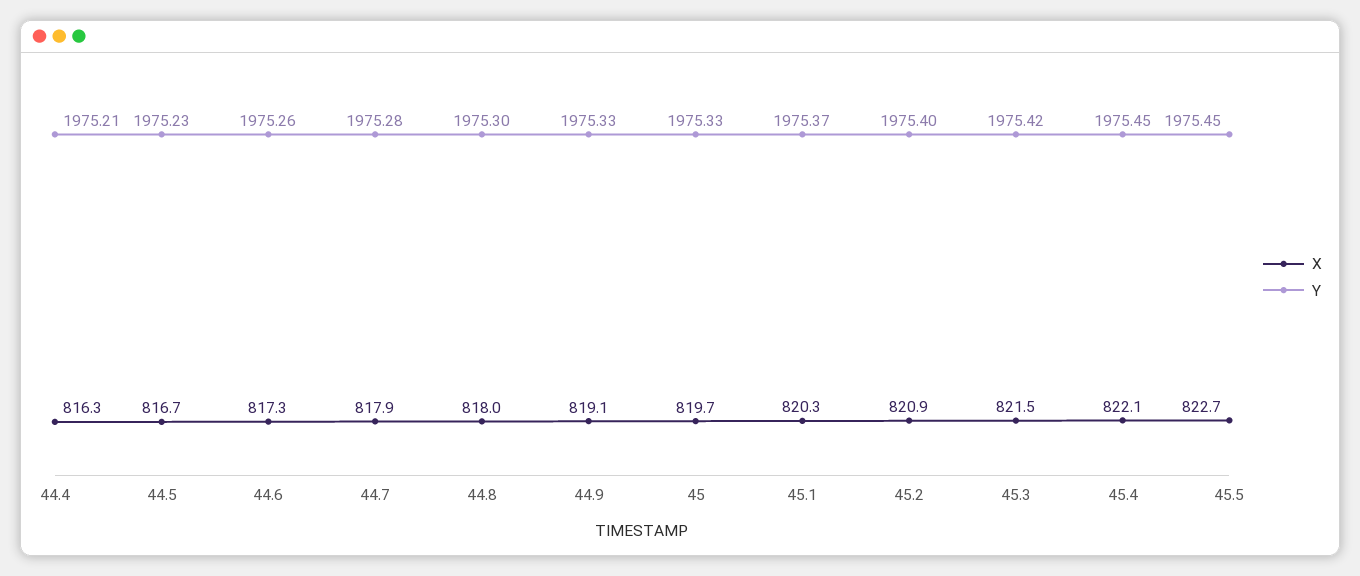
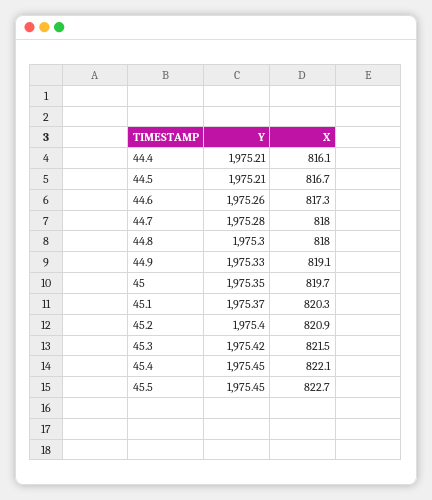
  {
    "X": {
-     "44.4": 816.3,
+     "44.4": 816.1,
      "44.5": 816.7,
      "44.6": 817.3,
-     "44.7": 817.9,
+     "44.7": 818,
      "44.8": 818,
      "44.9": 819.1,
      "45": 819.7,
      "45.1": 820.3,
      "45.2": 820.9,
      "45.3": 821.5,
      "45.4": 822.1,
      "45.5": 822.7
    },
    "Y": {
      "44.4": 1975.21,
-     "44.5": 1975.23,
+     "44.5": 1975.21,
      "44.6": 1975.26,
      "44.7": 1975.28,
      "44.8": 1975.3,
      "44.9": 1975.33,
-     "45": 1975.33,
+     "45": 1975.35,
      "45.1": 1975.37,
      "45.2": 1975.4,
      "45.3": 1975.42,
      "45.4": 1975.45,
      "45.5": 1975.45
    }
  }

